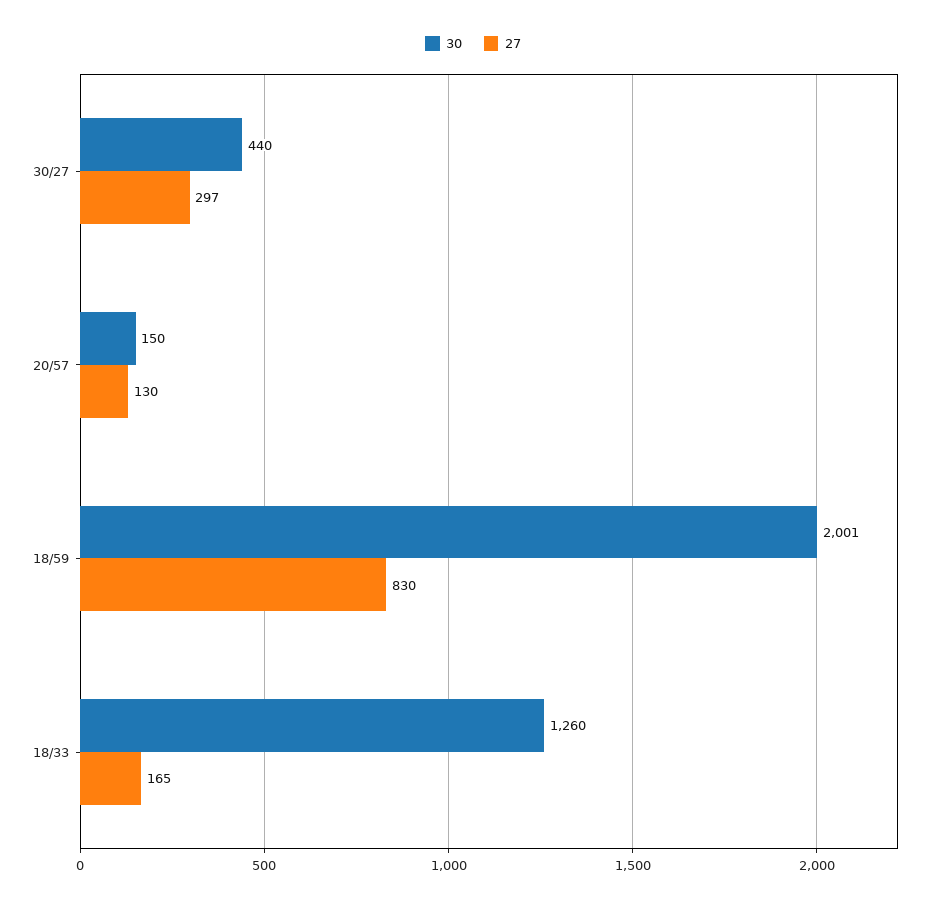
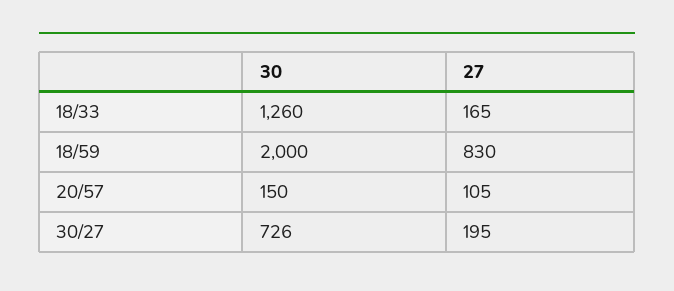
  {
    "30": {
-     "30/27": 440,
+     "30/27": 726,
      "20/57": 150,
-     "18/59": 2001,
+     "18/59": 2000,
      "18/33": 1260
    },
    "27": {
-     "30/27": 297,
+     "30/27": 195,
-     "20/57": 130,
+     "20/57": 105,
      "18/59": 830,
      "18/33": 165
    }
  }

